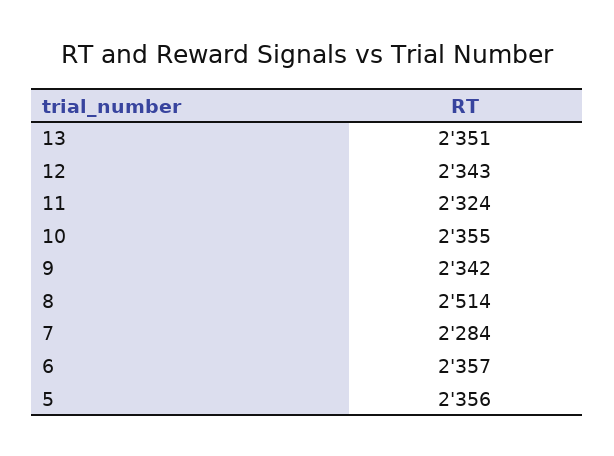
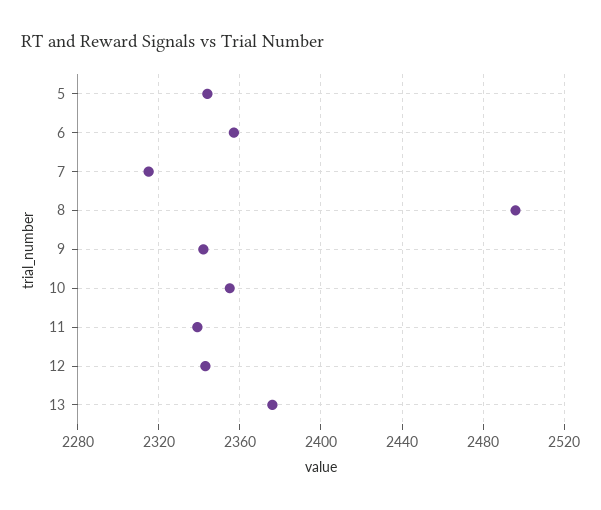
  {
-   "13": 2351,
+   "13": 2375,
    "12": 2343,
-   "11": 2324,
+   "11": 2340,
    "10": 2355,
    "9": 2342,
-   "8": 2514,
+   "8": 2495,
-   "7": 2284,
+   "7": 2315,
    "6": 2357,
-   "5": 2356
+   "5": 2345
  }

